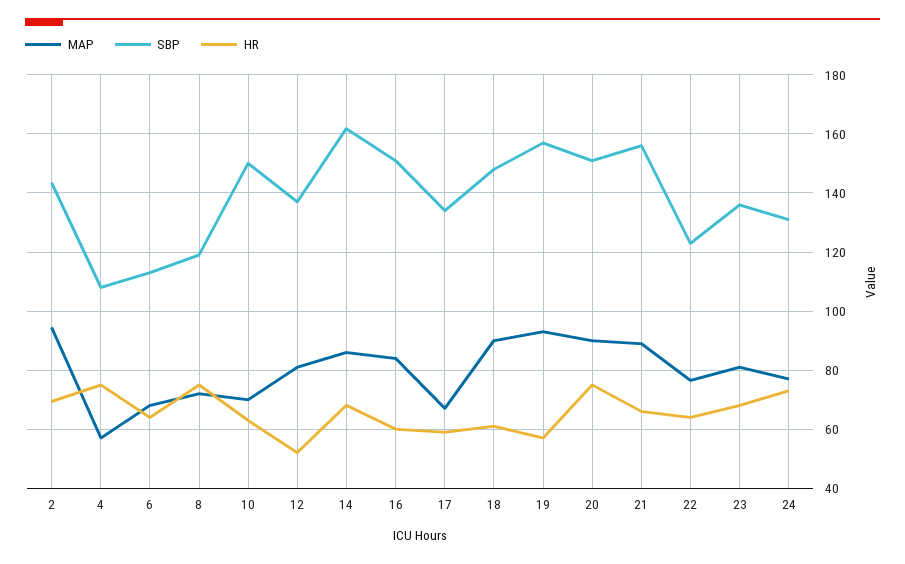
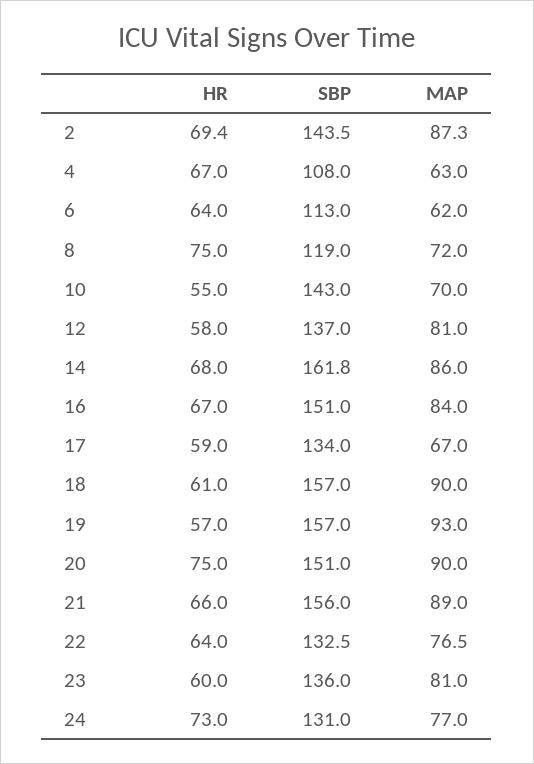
  {
    "MAP": {
-     "2": 95,
+     "2": 87.3,
-     "4": 57.5,
+     "4": 63,
-     "6": 67.5,
+     "6": 62,
      "8": 72,
      "10": 70,
      "12": 81,
      "14": 86,
      "16": 84,
      "17": 67,
      "18": 90,
      "19": 93,
      "20": 90,
      "21": 89,
      "22": 76.5,
      "23": 81,
      "24": 77
    },
    "SBP": {
      "2": 143.5,
      "4": 108,
      "6": 113,
      "8": 119,
-     "10": 150,
+     "10": 143,
      "12": 137,
      "14": 161.8,
      "16": 151,
      "17": 134,
-     "18": 147.5,
+     "18": 157,
      "19": 157,
      "20": 151,
      "21": 156,
-     "22": 122.5,
+     "22": 132.5,
      "23": 136,
      "24": 131
    },
    "HR": {
      "2": 69.4,
-     "4": 75,
+     "4": 67,
      "6": 64,
      "8": 75,
-     "10": 62.5,
+     "10": 55,
-     "12": 52.5,
+     "12": 58,
      "14": 68,
-     "16": 60,
+     "16": 67,
      "17": 59,
      "18": 61,
      "19": 57,
      "20": 75,
      "21": 66,
      "22": 64,
-     "23": 67.5,
+     "23": 60,
      "24": 73
    }
  }

